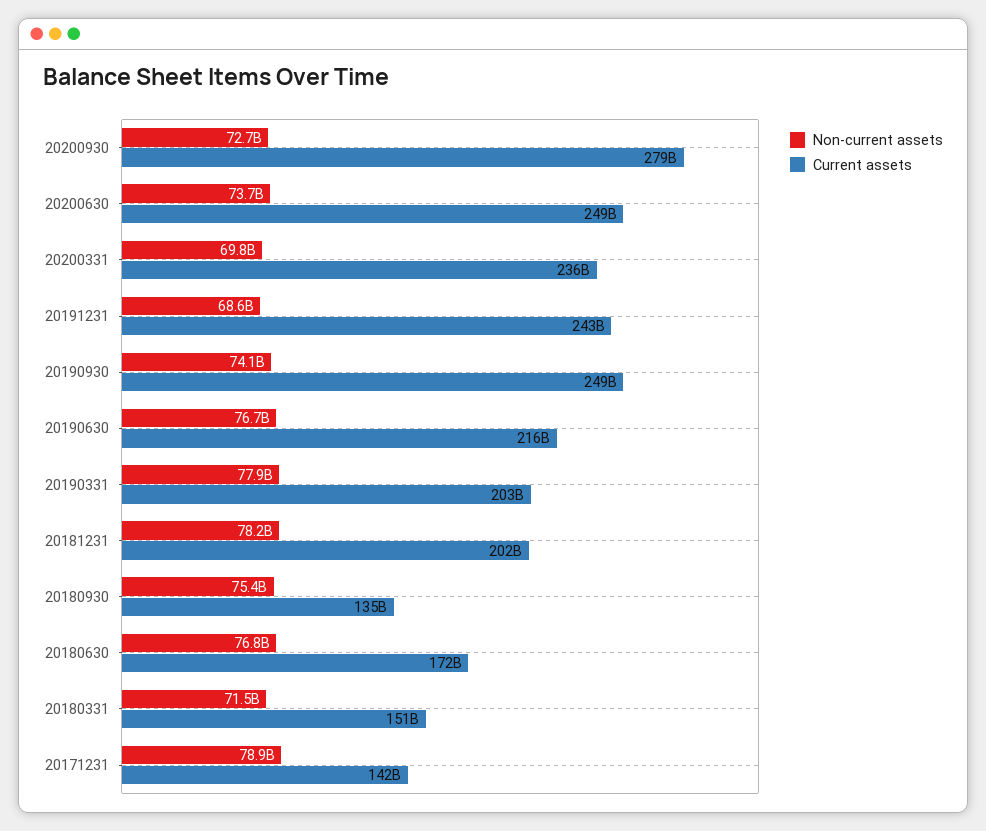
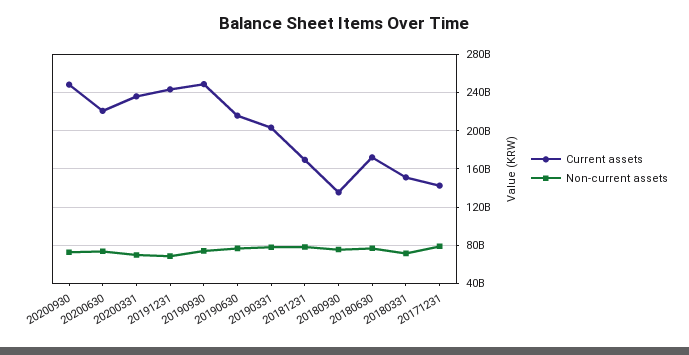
  {
    "Non-current assets": {
      "20200930": 72700000000,
      "20200630": 73700000000,
      "20200331": 69800000000,
      "20191231": 68600000000,
      "20190930": 74100000000,
      "20190630": 76700000000,
      "20190331": 77900000000,
      "20181231": 78200000000,
      "20180930": 75400000000,
      "20180630": 76800000000,
      "20180331": 71500000000,
      "20171231": 78900000000
    },
    "Current assets": {
-     "20200930": 279000000000,
+     "20200930": 250000000000,
-     "20200630": 249000000000,
+     "20200630": 220000000000,
      "20200331": 236000000000,
      "20191231": 243000000000,
      "20190930": 249000000000,
      "20190630": 216000000000,
      "20190331": 203000000000,
-     "20181231": 202000000000,
+     "20181231": 170000000000,
      "20180930": 135000000000,
      "20180630": 172000000000,
      "20180331": 151000000000,
      "20171231": 142000000000
    }
  }

